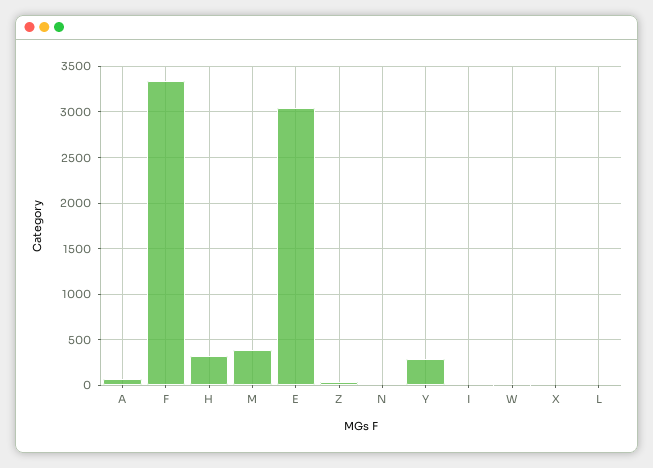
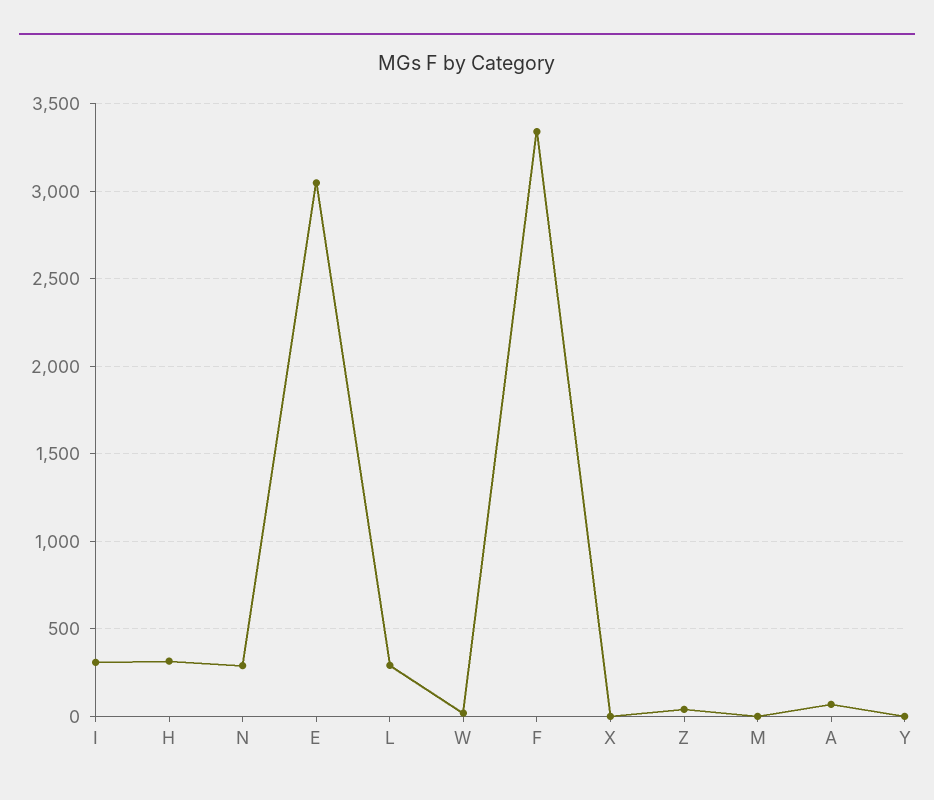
  {
    "A": 50,
    "F": 3350,
    "H": 300,
-   "M": 400,
+   "M": 0,
    "E": 3050,
    "Z": 50,
-   "N": 0,
+   "N": 300,
-   "Y": 300,
+   "Y": 0,
-   "I": 0,
+   "I": 300,
    "W": 0,
    "X": 0,
-   "L": 0
+   "L": 300
  }

